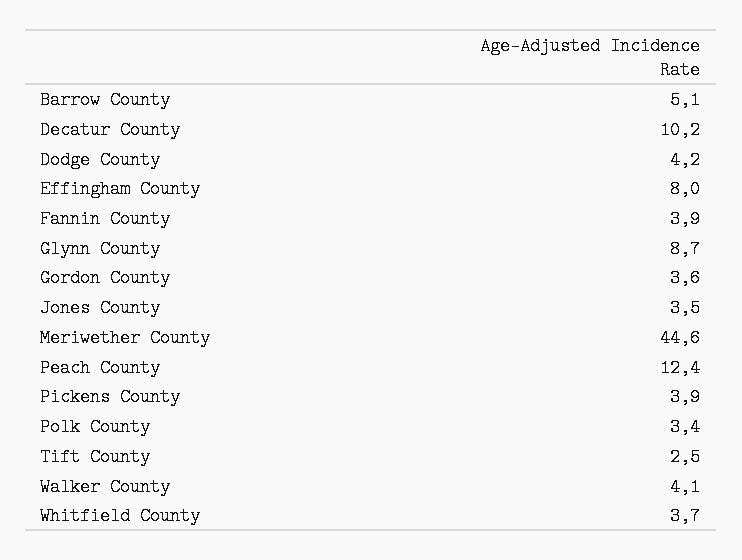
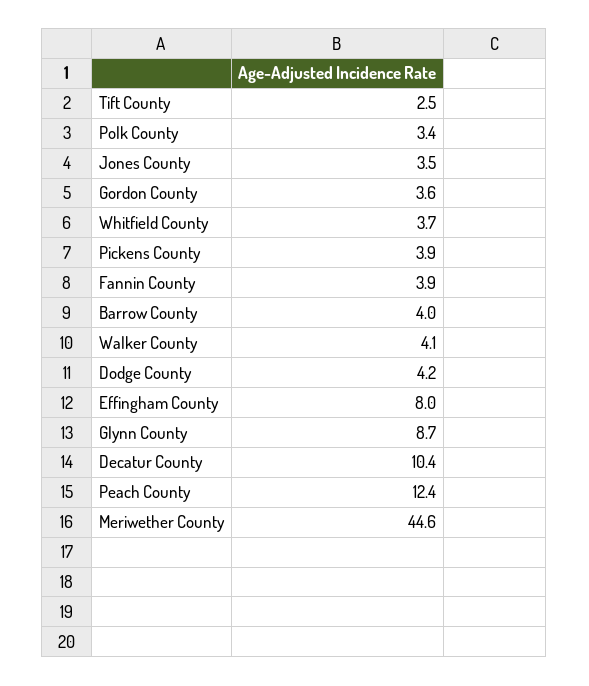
  {
-   "Barrow County": 5.1,
+   "Barrow County": 4,
-   "Decatur County": 10.2,
+   "Decatur County": 10.4,
    "Dodge County": 4.2,
    "Effingham County": 8,
    "Fannin County": 3.9,
    "Glynn County": 8.7,
    "Gordon County": 3.6,
    "Jones County": 3.5,
    "Meriwether County": 44.6,
    "Peach County": 12.4,
    "Pickens County": 3.9,
    "Polk County": 3.4,
    "Tift County": 2.5,
    "Walker County": 4.1,
    "Whitfield County": 3.7
  }

